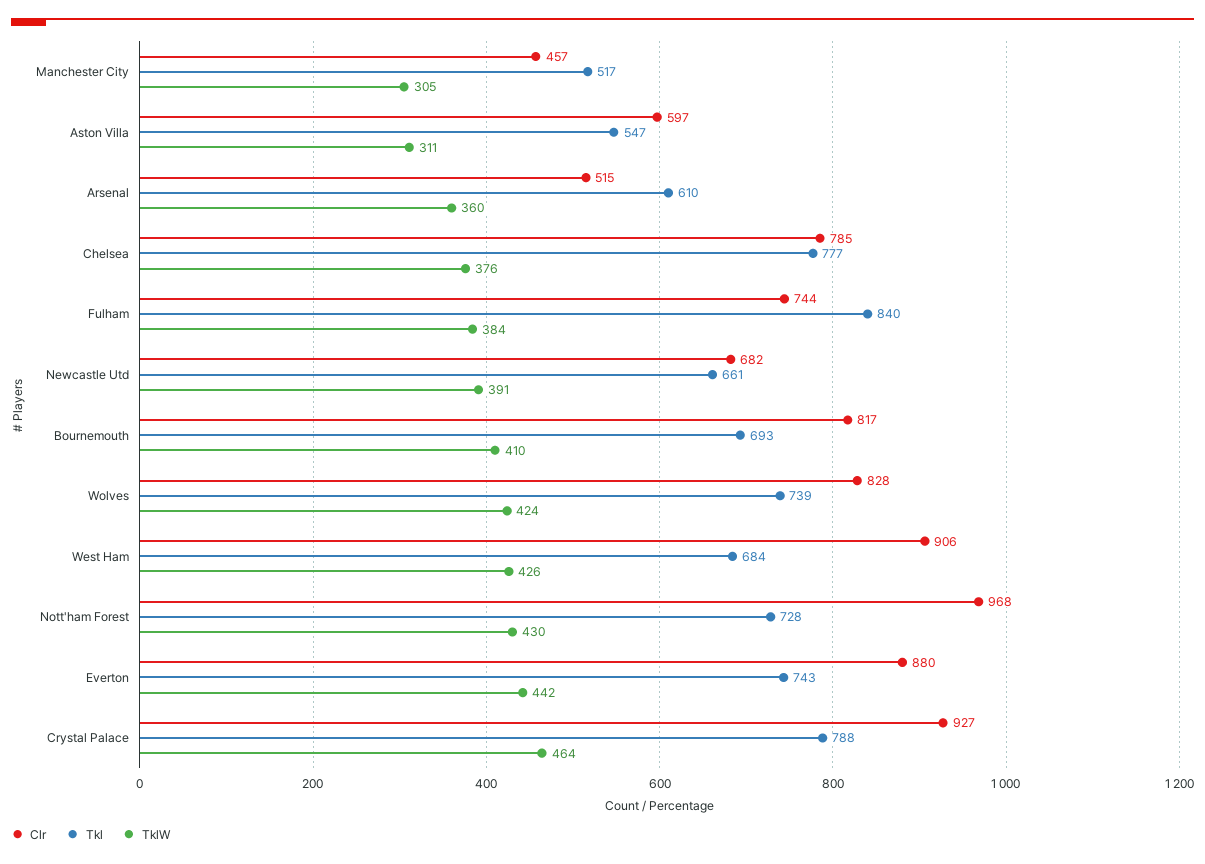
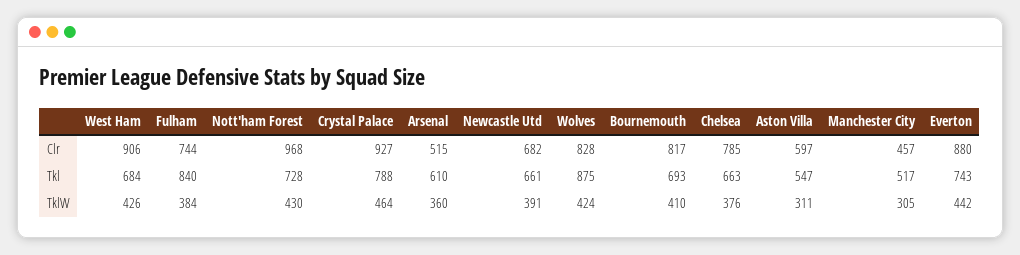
  {
    "Clr": {
      "Manchester City": 457,
      "Aston Villa": 597,
      "Arsenal": 515,
      "Chelsea": 785,
      "Fulham": 744,
      "Newcastle Utd": 682,
      "Bournemouth": 817,
      "Wolves": 828,
      "West Ham": 906,
      "Nott'ham Forest": 968,
      "Everton": 880,
      "Crystal Palace": 927
    },
    "Tkl": {
      "Manchester City": 517,
      "Aston Villa": 547,
      "Arsenal": 610,
-     "Chelsea": 777,
+     "Chelsea": 663,
      "Fulham": 840,
      "Newcastle Utd": 661,
      "Bournemouth": 693,
-     "Wolves": 739,
+     "Wolves": 875,
      "West Ham": 684,
      "Nott'ham Forest": 728,
      "Everton": 743,
      "Crystal Palace": 788
    },
    "TklW": {
      "Manchester City": 305,
      "Aston Villa": 311,
      "Arsenal": 360,
      "Chelsea": 376,
      "Fulham": 384,
      "Newcastle Utd": 391,
      "Bournemouth": 410,
      "Wolves": 424,
      "West Ham": 426,
      "Nott'ham Forest": 430,
      "Everton": 442,
      "Crystal Palace": 464
    }
  }

